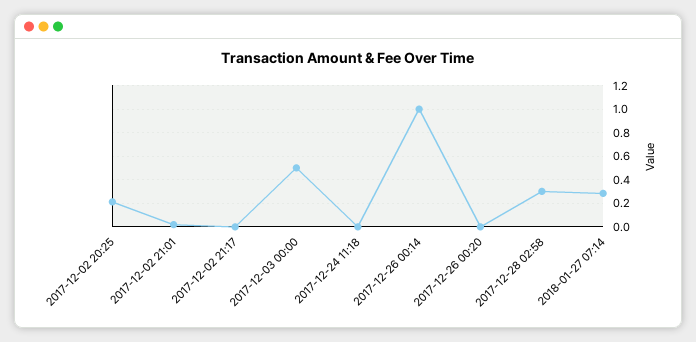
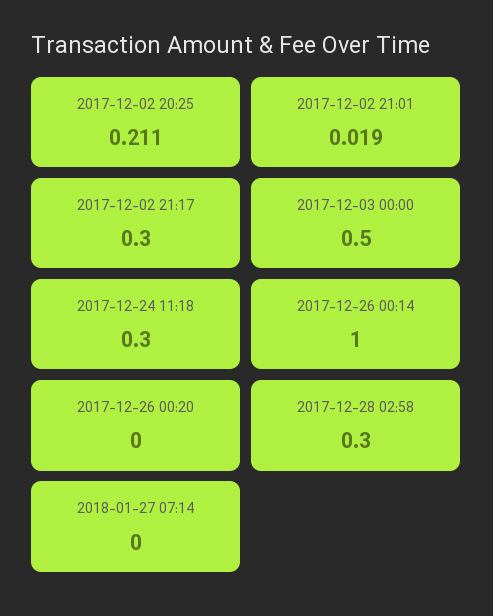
  {
    "2017-12-02 20:25": 0.211,
    "2017-12-02 21:01": 0.019,
-   "2017-12-02 21:17": 0,
+   "2017-12-02 21:17": 0.3,
    "2017-12-03 00:00": 0.5,
-   "2017-12-24 11:18": 0,
+   "2017-12-24 11:18": 0.3,
    "2017-12-26 00:14": 1,
    "2017-12-26 00:20": 0,
    "2017-12-28 02:58": 0.3,
-   "2018-01-27 07:14": 0.3
+   "2018-01-27 07:14": 0
  }

